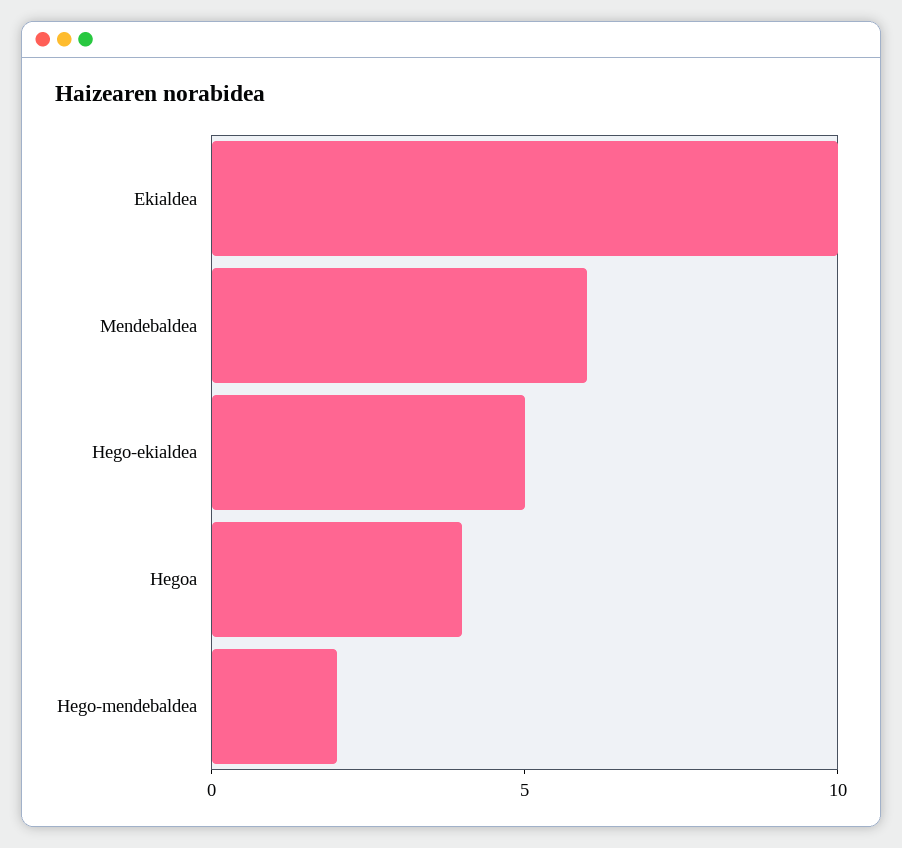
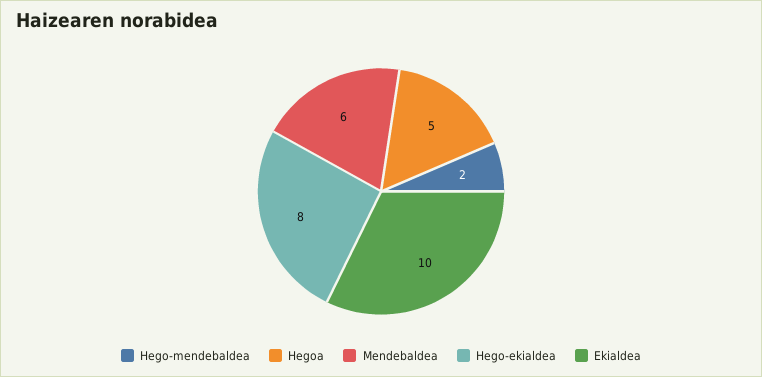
  {
    "Ekialdea": 10,
    "Mendebaldea": 6,
-   "Hego-ekialdea": 5,
+   "Hego-ekialdea": 8,
-   "Hegoa": 4,
+   "Hegoa": 5,
    "Hego-mendebaldea": 2
  }

